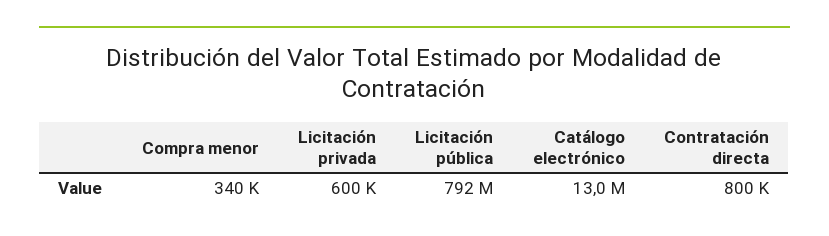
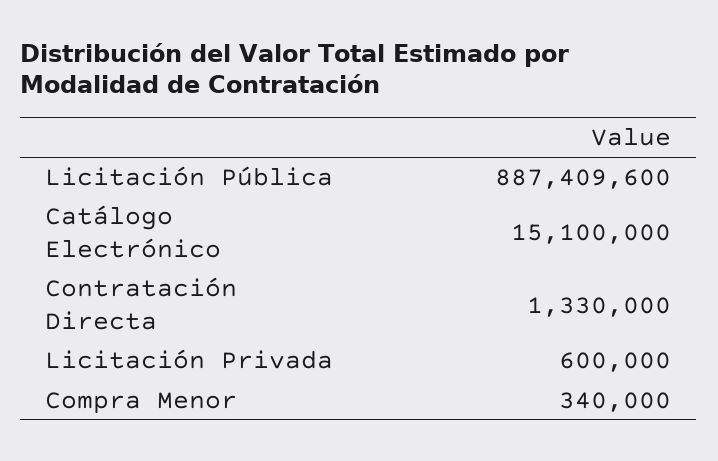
  {
    "Compra menor": 340000,
    "Licitación privada": 600000,
-   "Licitación pública": 792000000,
+   "Licitación pública": 887409600,
-   "Catálogo electrónico": 13000000,
+   "Catálogo electrónico": 15100000,
-   "Contratación directa": 800000
+   "Contratación directa": 1330000
  }

